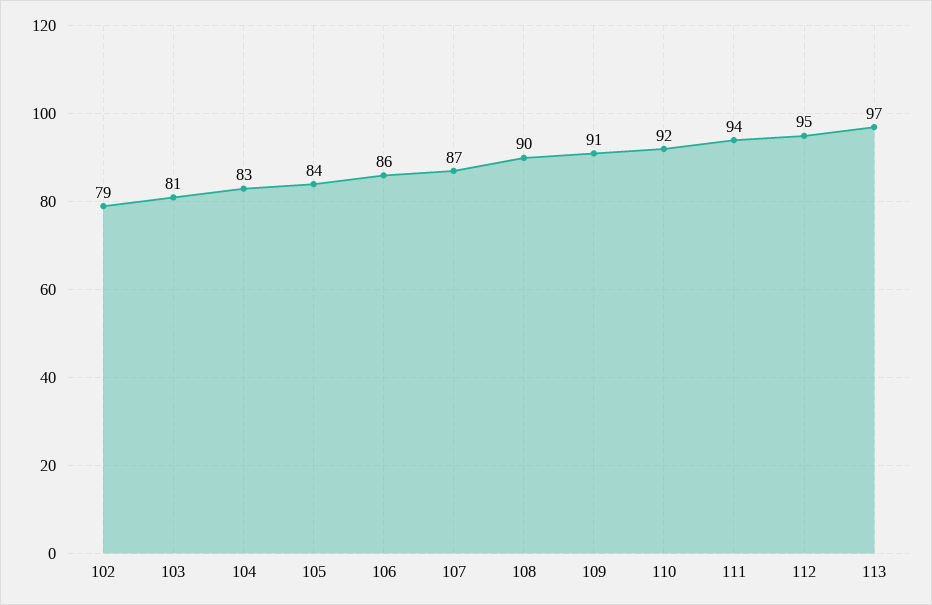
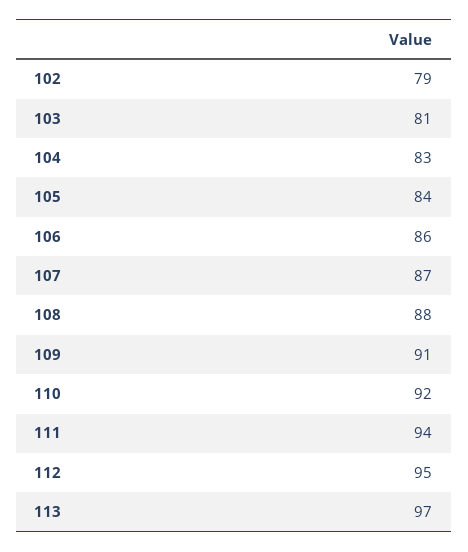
  {
    "102": 79,
    "103": 81,
    "104": 83,
    "105": 84,
    "106": 86,
    "107": 87,
-   "108": 90,
+   "108": 88,
    "109": 91,
    "110": 92,
    "111": 94,
    "112": 95,
    "113": 97
  }

